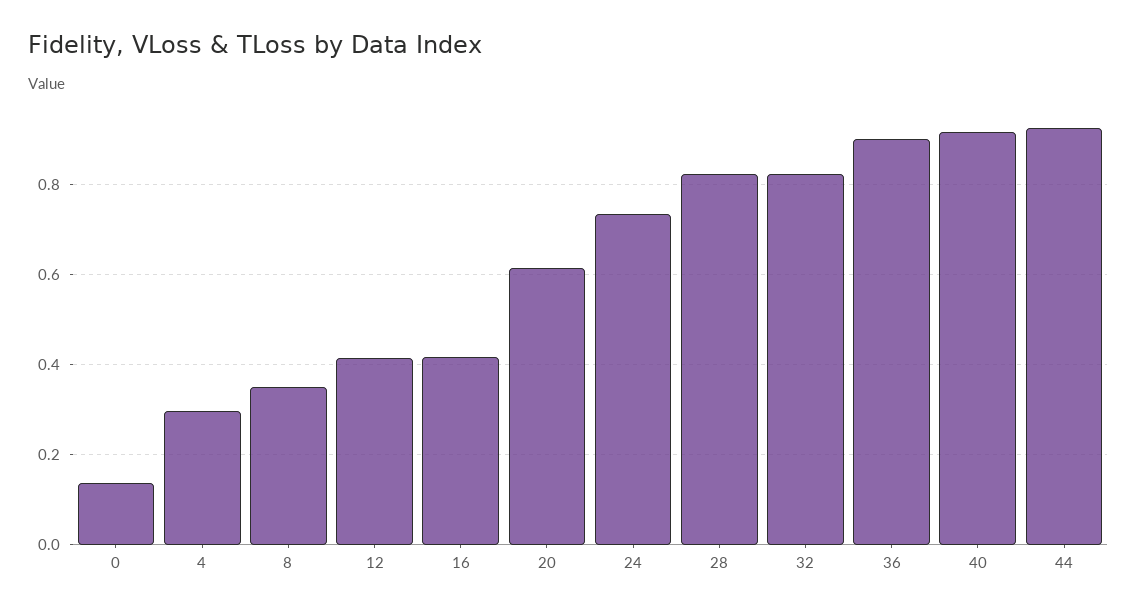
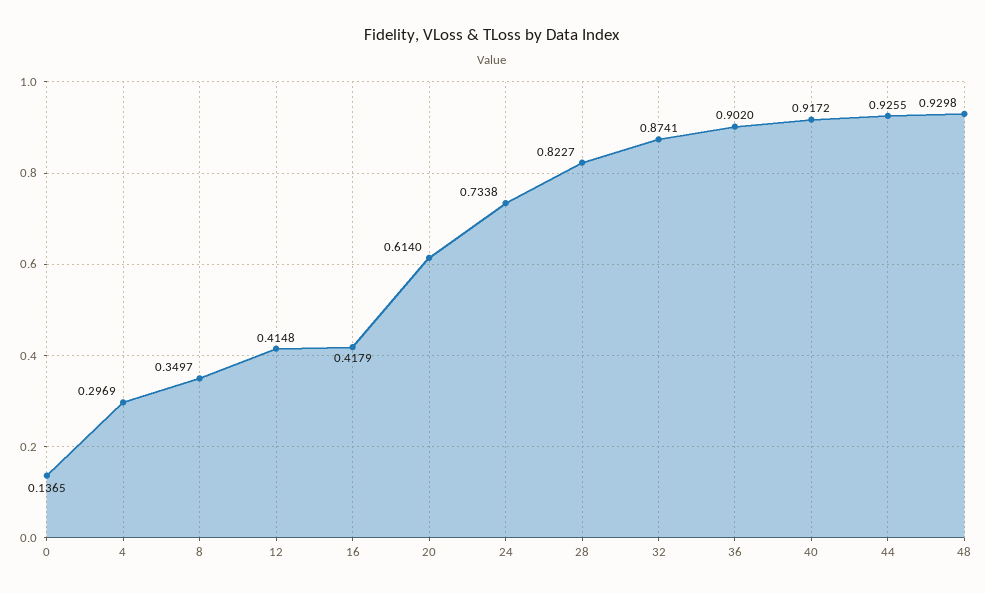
  {
    "0": 0.1365,
    "4": 0.2969,
    "8": 0.3497,
    "12": 0.4148,
    "16": 0.4179,
    "20": 0.614,
    "24": 0.7338,
    "28": 0.8227,
-   "32": 0.82,
+   "32": 0.8741,
    "36": 0.902,
    "40": 0.9172,
-   "44": 0.9255
+   "44": 0.9255,
+   "48": 0.9298
  }

